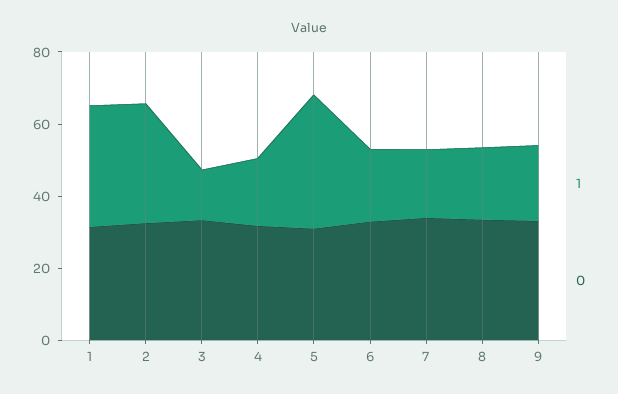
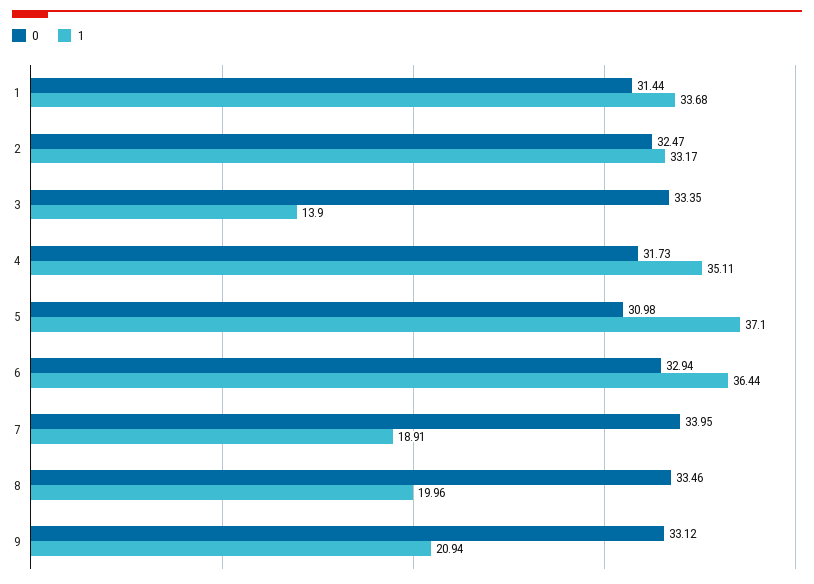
  {
    "1": {
      "1": 33.68,
      "2": 33.17,
      "3": 13.9,
-     "4": 20,
+     "4": 35.11,
      "5": 37.1,
-     "6": 20,
+     "6": 36.44,
      "7": 18.91,
      "8": 19.96,
      "9": 20.94
    },
    "0": {
      "1": 31.44,
      "2": 32.47,
      "3": 33.35,
      "4": 31.73,
      "5": 30.98,
      "6": 32.94,
      "7": 33.95,
      "8": 33.46,
      "9": 33.12
    }
  }

